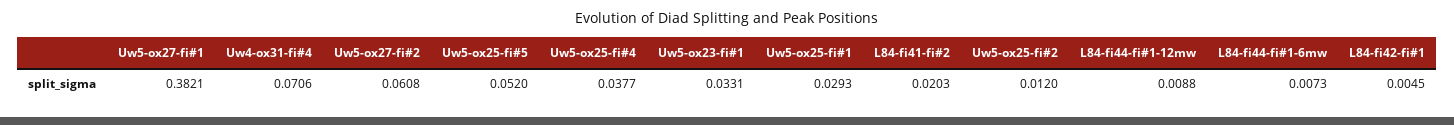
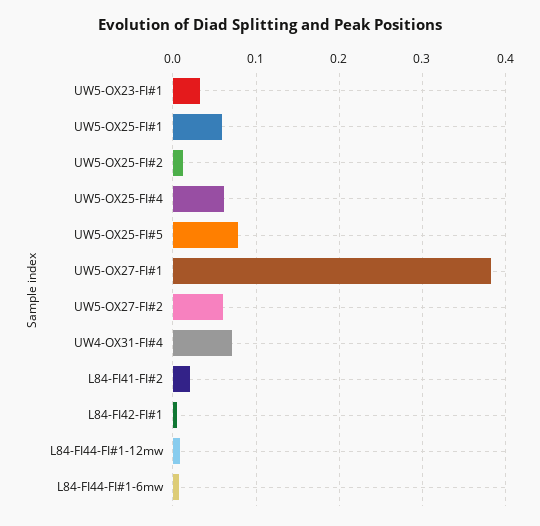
  {
    "Uw5-ox27-fi#1": 0.3821,
    "Uw4-ox31-fi#4": 0.0706,
    "Uw5-ox27-fi#2": 0.0608,
-   "Uw5-ox25-fi#5": 0.052,
+   "Uw5-ox25-fi#5": 0.08,
-   "Uw5-ox25-fi#4": 0.0377,
+   "Uw5-ox25-fi#4": 0.06,
    "Uw5-ox23-fi#1": 0.0331,
-   "Uw5-ox25-fi#1": 0.0293,
+   "Uw5-ox25-fi#1": 0.06,
    "L84-fi41-fi#2": 0.0203,
    "Uw5-ox25-fi#2": 0.012,
    "L84-fi44-fi#1-12mw": 0.0088,
    "L84-fi44-fi#1-6mw": 0.0073,
    "L84-fi42-fi#1": 0.0045
  }

